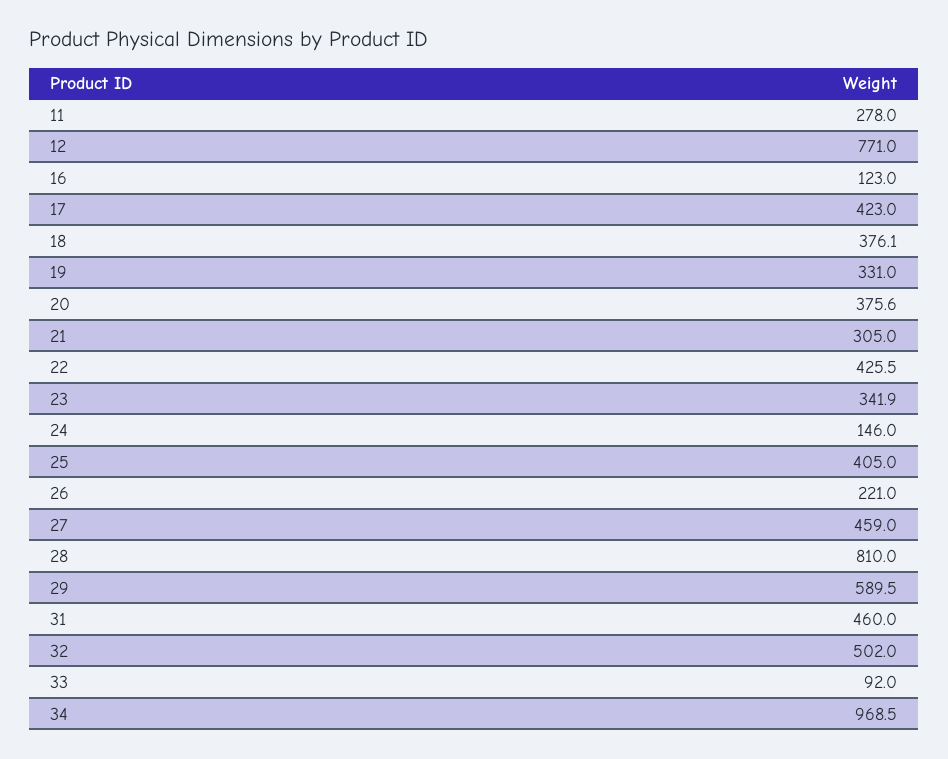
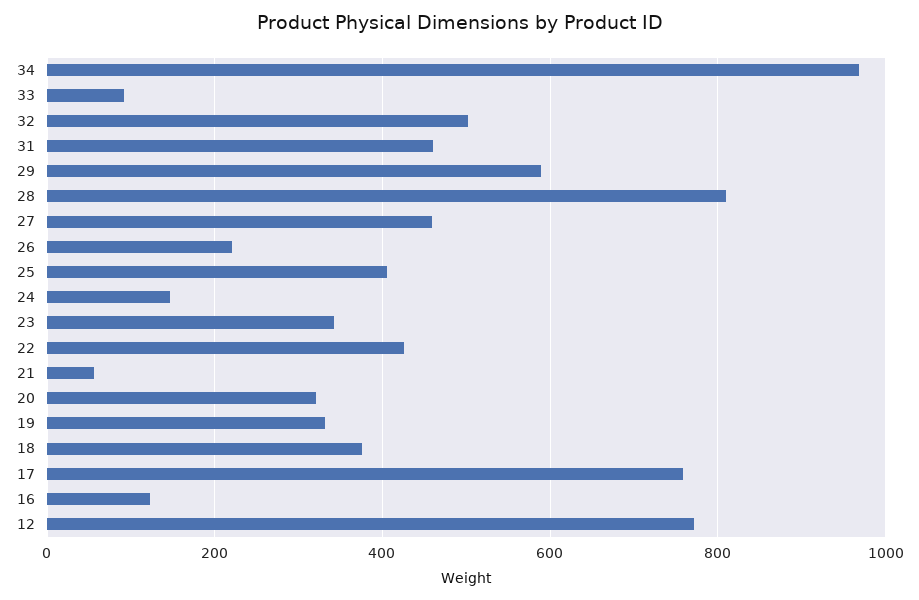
  {
-   "11": 278,
    "12": 771,
    "16": 123,
-   "17": 423,
+   "17": 760,
    "18": 376.1,
    "19": 331,
-   "20": 375.6,
+   "20": 320,
-   "21": 305,
+   "21": 60,
    "22": 425.5,
    "23": 341.9,
    "24": 146,
    "25": 405,
    "26": 221,
    "27": 459,
    "28": 810,
    "29": 589.5,
    "31": 460,
    "32": 502,
    "33": 92,
    "34": 968.5
  }

